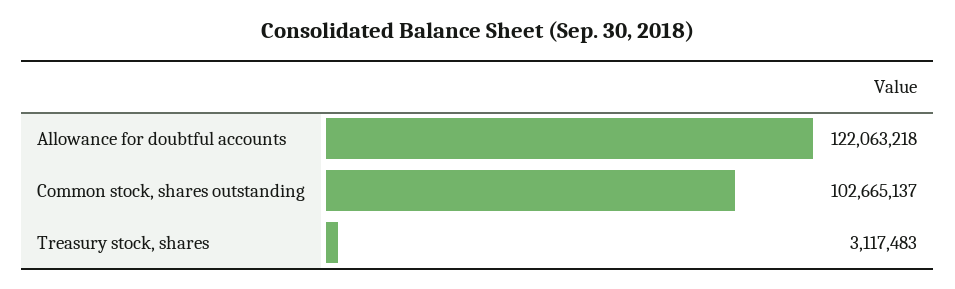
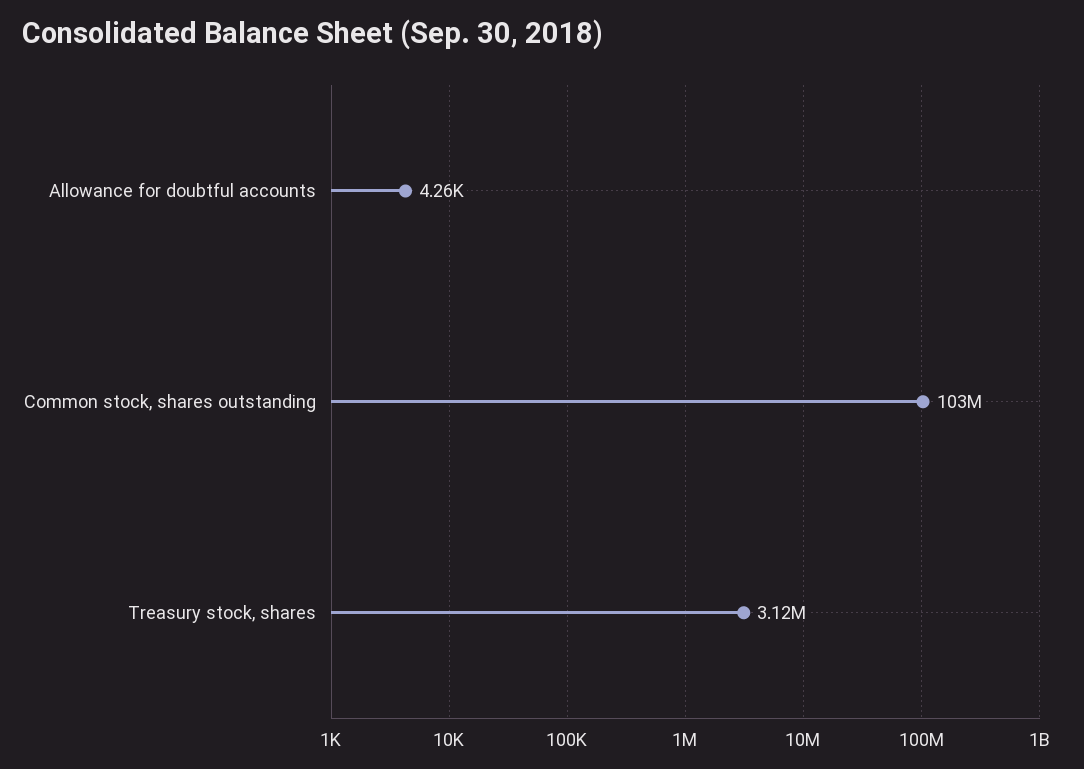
  {
-   "Allowance for doubtful accounts": 122063218,
+   "Allowance for doubtful accounts": 4260,
    "Common stock, shares outstanding": 102665137,
    "Treasury stock, shares": 3117483
  }

